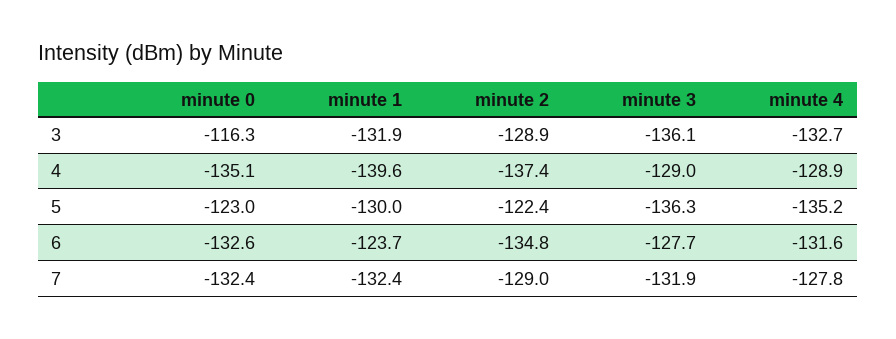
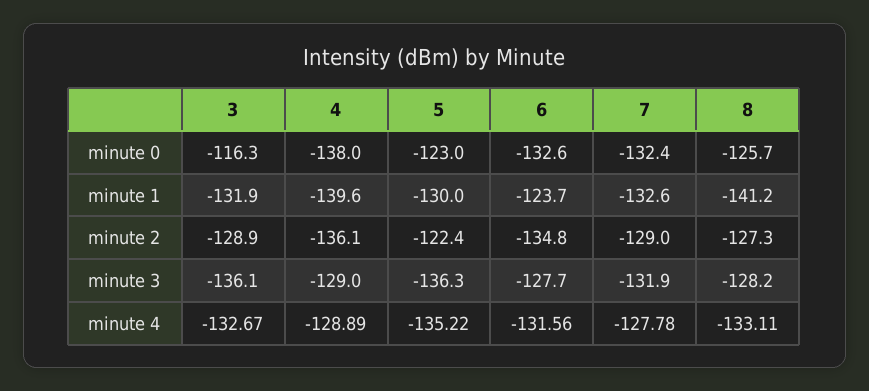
  {
    "minute 0": {
      "3": -116.3,
-     "4": -135.1,
+     "4": -138,
      "5": -123,
      "6": -132.6,
-     "7": -132.4
+     "7": -132.4,
+     "8": -125.7
    },
    "minute 1": {
      "3": -131.9,
      "4": -139.6,
      "5": -130,
      "6": -123.7,
-     "7": -132.4
+     "7": -132.6,
+     "8": -141.2
    },
    "minute 2": {
      "3": -128.9,
-     "4": -137.4,
+     "4": -136.1,
      "5": -122.4,
      "6": -134.8,
-     "7": -129
+     "7": -129,
+     "8": -127.3
    },
    "minute 3": {
      "3": -136.1,
      "4": -129,
      "5": -136.3,
      "6": -127.7,
-     "7": -131.9
+     "7": -131.9,
+     "8": -128.2
    },
    "minute 4": {
      "3": -132.67,
      "4": -128.89,
      "5": -135.22,
      "6": -131.56,
-     "7": -127.78
+     "7": -127.78,
+     "8": -133.11
    }
  }

